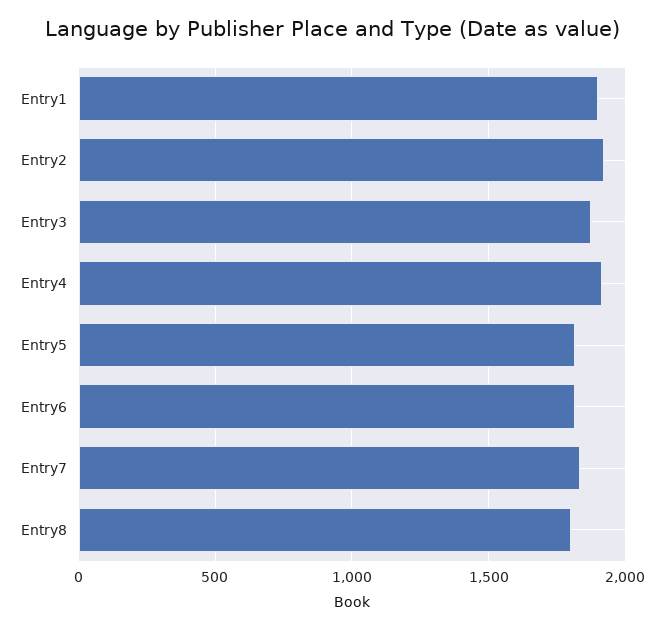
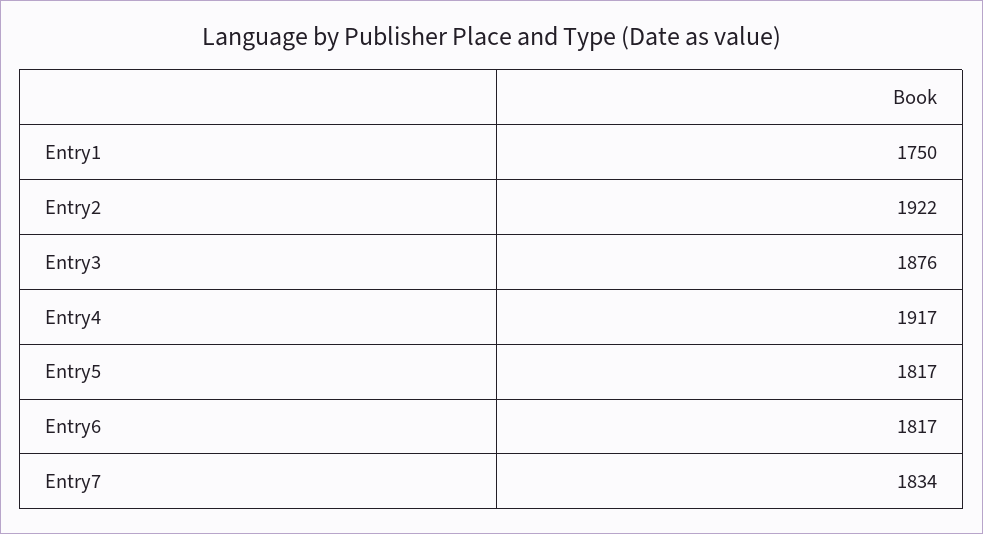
  {
-   "Entry1": 1900,
+   "Entry1": 1750,
    "Entry2": 1922,
    "Entry3": 1876,
    "Entry4": 1917,
    "Entry5": 1817,
    "Entry6": 1817,
-   "Entry7": 1834,
+   "Entry7": 1834
-   "Entry8": 1800
  }

